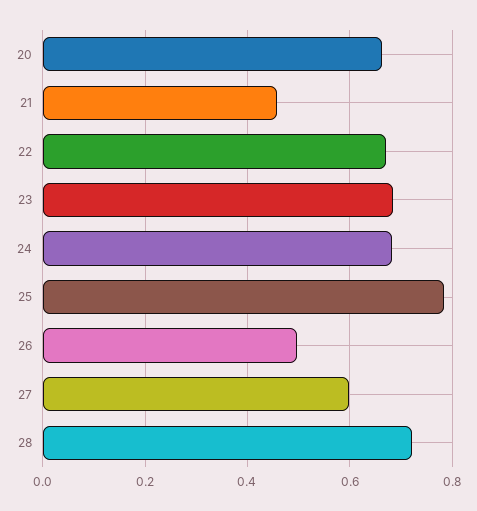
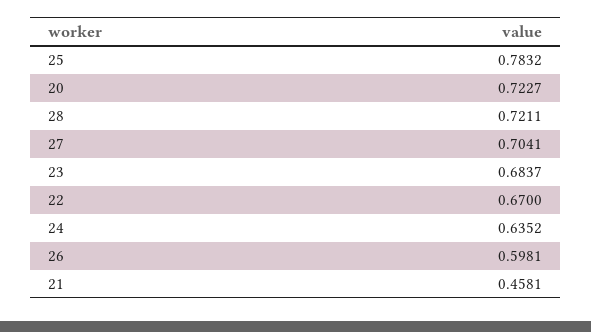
  {
-   "20": 0.66,
+   "20": 0.7227,
    "21": 0.4581,
    "22": 0.67,
    "23": 0.6837,
-   "24": 0.68,
+   "24": 0.6352,
    "25": 0.7832,
-   "26": 0.5,
+   "26": 0.5981,
-   "27": 0.6,
+   "27": 0.7041,
    "28": 0.7211
  }

